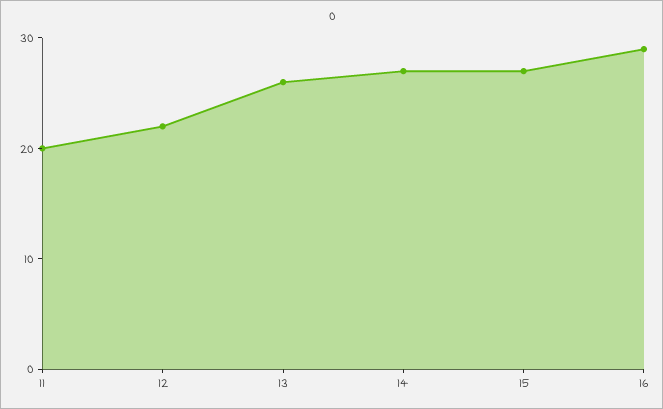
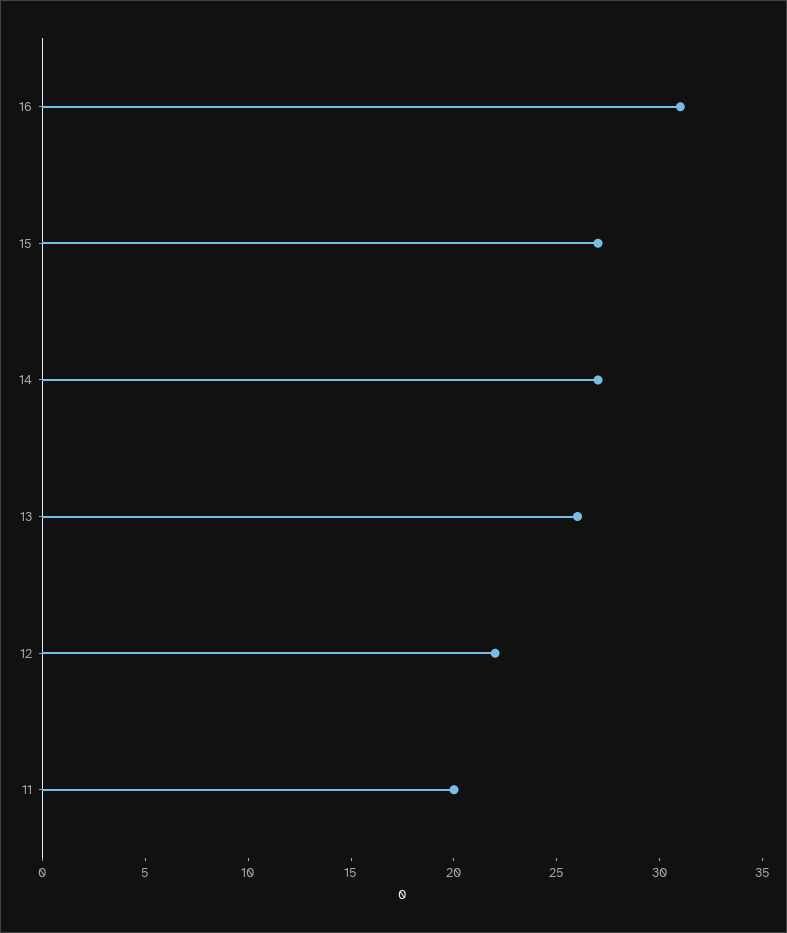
  {
    "11": 20,
    "12": 22,
    "13": 26,
    "14": 27,
    "15": 27,
-   "16": 29
+   "16": 31
  }

